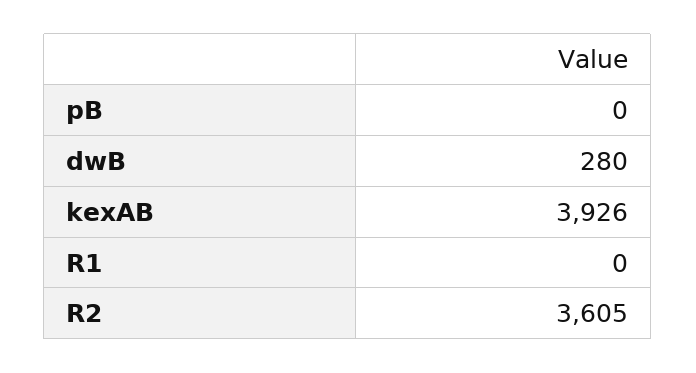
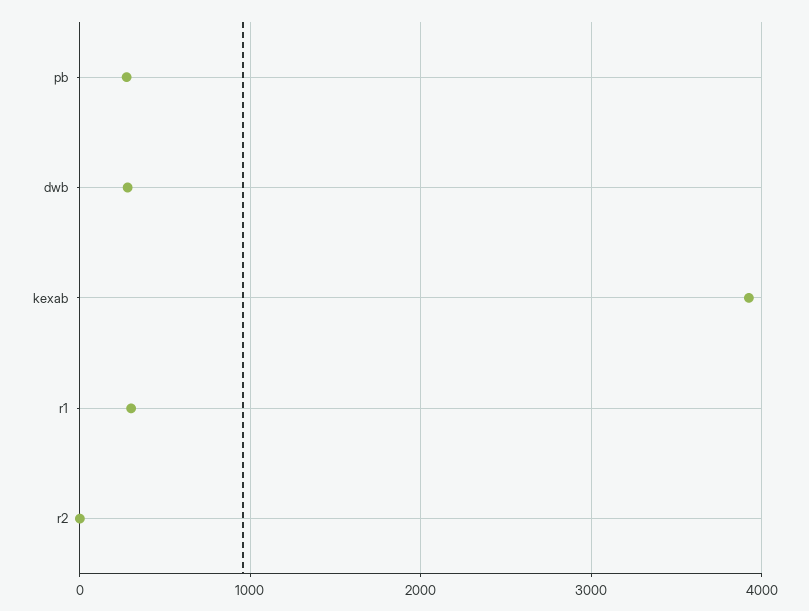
  {
-   "pB": 0,
+   "pB": 300,
    "dwB": 280,
    "kexAB": 3926,
-   "R1": 0,
+   "R1": 300,
-   "R2": 3605
+   "R2": 0
  }

